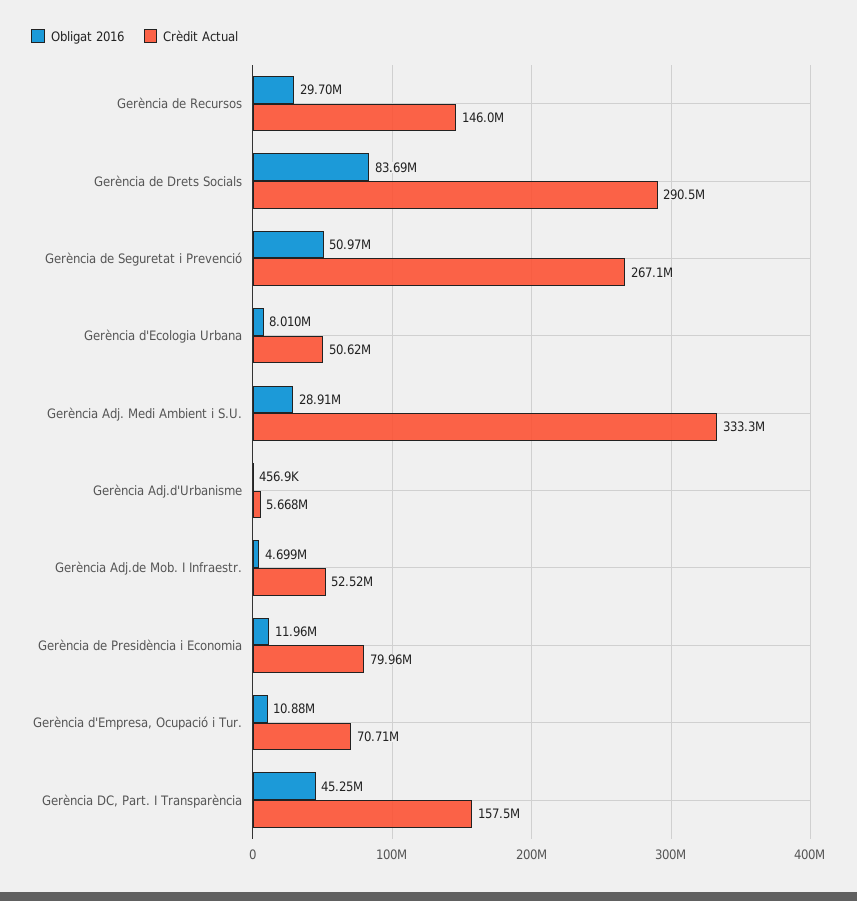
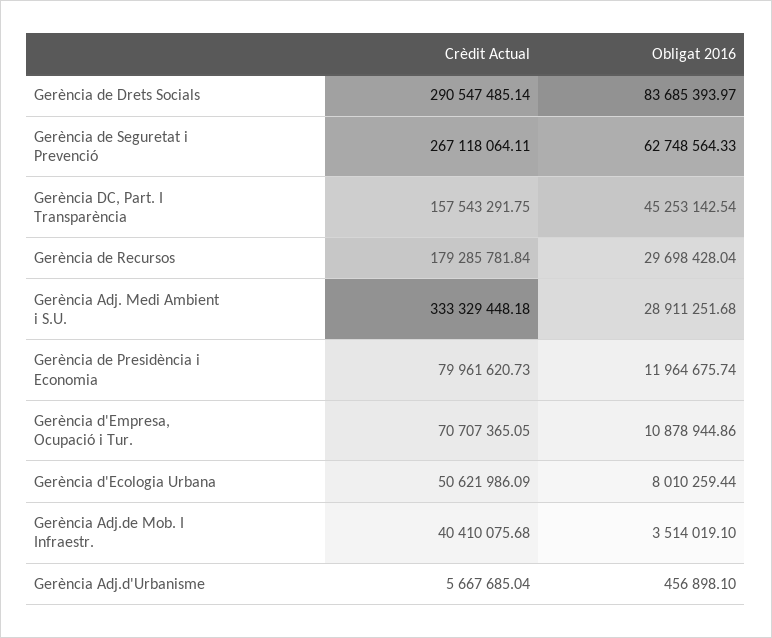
  {
    "Obligat 2016": {
      "Gerència de Recursos": 29698428.04,
      "Gerència de Drets Socials": 83685393.97,
-     "Gerència de Seguretat i Prevenció": 50970000,
+     "Gerència de Seguretat i Prevenció": 62748564.33,
      "Gerència d'Ecologia Urbana": 8010259.44,
      "Gerència Adj. Medi Ambient i S.U.": 28911251.68,
      "Gerència Adj.d'Urbanisme": 456898.1,
-     "Gerència Adj.de Mob. I Infraestr.": 4699000,
+     "Gerència Adj.de Mob. I Infraestr.": 3514019.1,
      "Gerència de Presidència i Economia": 11964675.74,
      "Gerència d'Empresa, Ocupació i Tur.": 10878944.86,
      "Gerència DC, Part. I Transparència": 45253142.54
    },
    "Crèdit Actual": {
-     "Gerència de Recursos": 146000000,
+     "Gerència de Recursos": 179285781.84,
      "Gerència de Drets Socials": 290547485.14,
      "Gerència de Seguretat i Prevenció": 267118064.11,
      "Gerència d'Ecologia Urbana": 50621986.09,
      "Gerència Adj. Medi Ambient i S.U.": 333329448.18,
      "Gerència Adj.d'Urbanisme": 5667685.04,
-     "Gerència Adj.de Mob. I Infraestr.": 52520000,
+     "Gerència Adj.de Mob. I Infraestr.": 40410075.68,
      "Gerència de Presidència i Economia": 79961620.73,
      "Gerència d'Empresa, Ocupació i Tur.": 70707365.05,
      "Gerència DC, Part. I Transparència": 157543291.75
    }
  }

